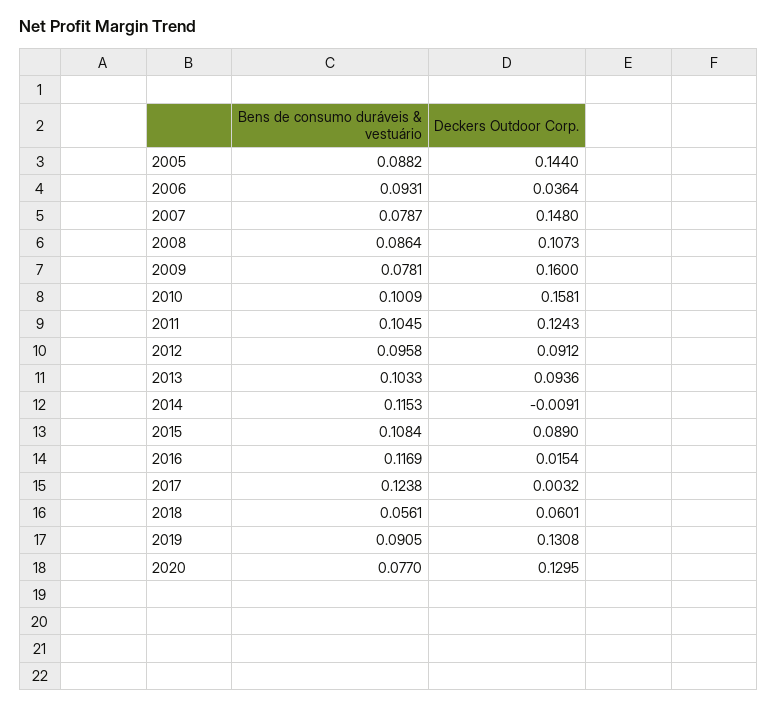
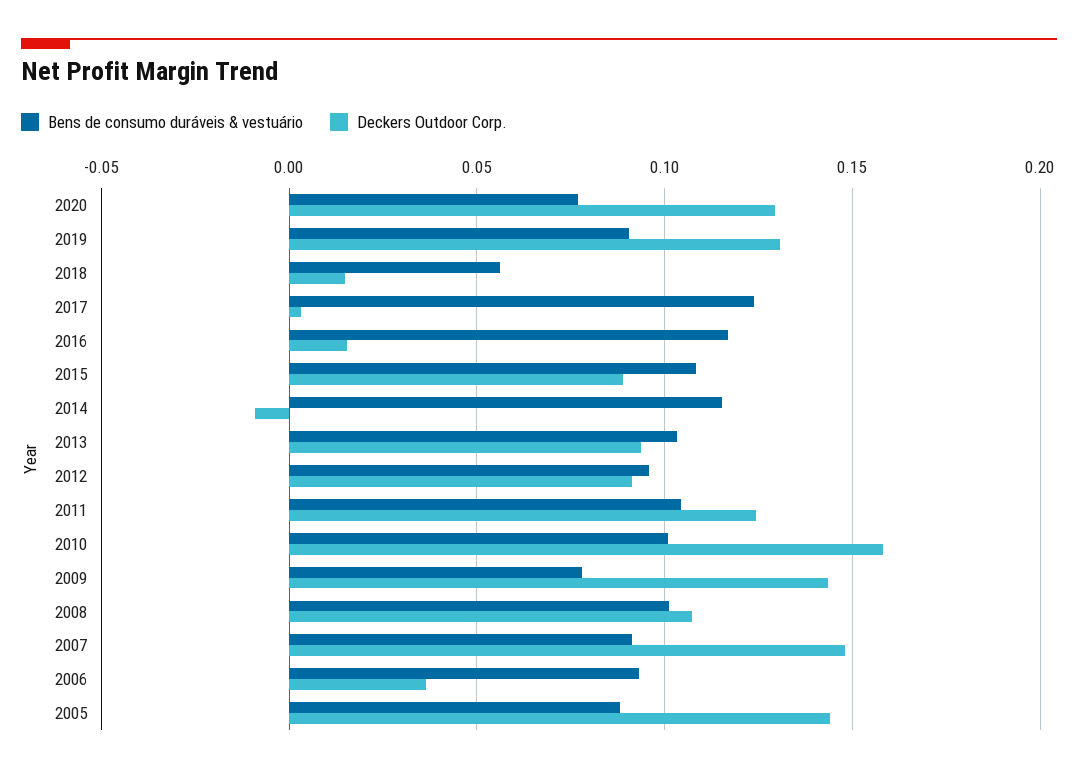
  {
    "Bens de consumo duráveis & vestuário": {
      "2005": 0.0882,
      "2006": 0.0931,
-     "2007": 0.0787,
+     "2007": 0.09,
-     "2008": 0.0864,
+     "2008": 0.1,
      "2009": 0.0781,
      "2010": 0.1009,
      "2011": 0.1045,
      "2012": 0.0958,
      "2013": 0.1033,
      "2014": 0.1153,
      "2015": 0.1084,
      "2016": 0.1169,
      "2017": 0.1238,
      "2018": 0.0561,
      "2019": 0.0905,
      "2020": 0.077
    },
    "Deckers Outdoor Corp.": {
      "2005": 0.144,
      "2006": 0.0364,
      "2007": 0.148,
      "2008": 0.1073,
-     "2009": 0.16,
+     "2009": 0.145,
      "2010": 0.1581,
      "2011": 0.1243,
      "2012": 0.0912,
      "2013": 0.0936,
      "2014": -0.0091,
      "2015": 0.089,
      "2016": 0.0154,
      "2017": 0.0032,
-     "2018": 0.0601,
+     "2018": 0.015,
      "2019": 0.1308,
      "2020": 0.1295
    }
  }

